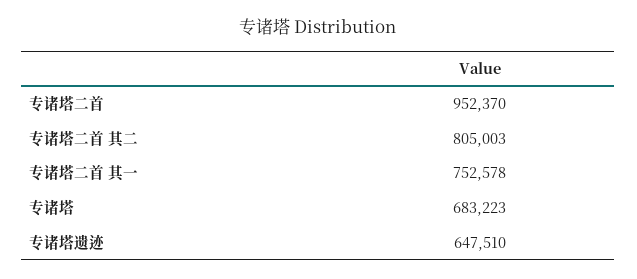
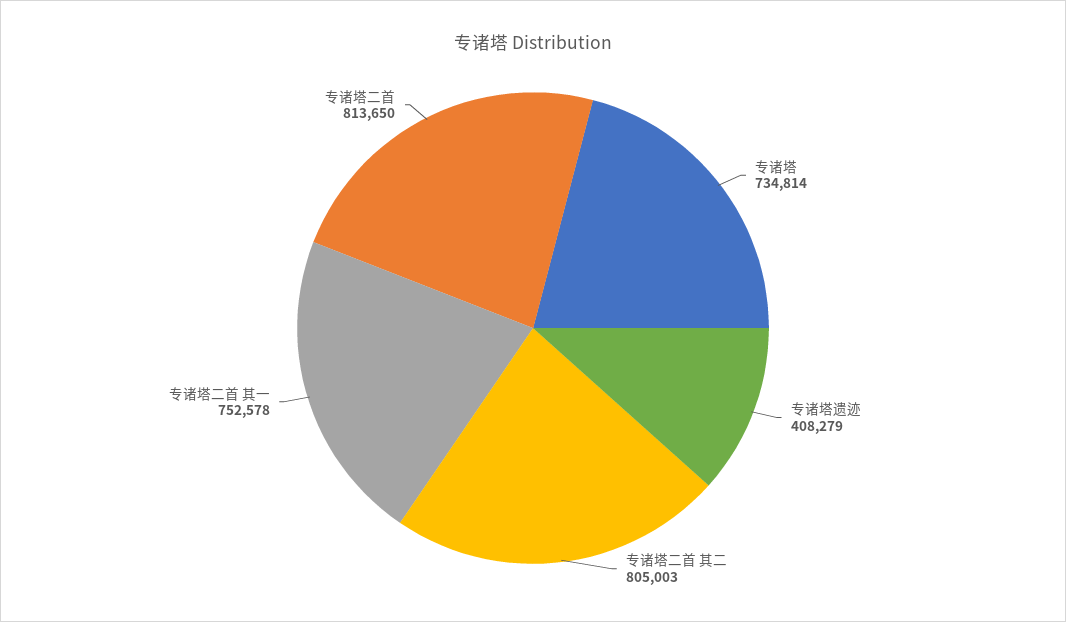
  {
-   "专诸塔二首": 952370,
+   "专诸塔二首": 813650,
    "专诸塔二首 其二": 805003,
    "专诸塔二首 其一": 752578,
-   "专诸塔": 683223,
+   "专诸塔": 734814,
-   "专诸塔遗迹": 647510
+   "专诸塔遗迹": 408279
  }

